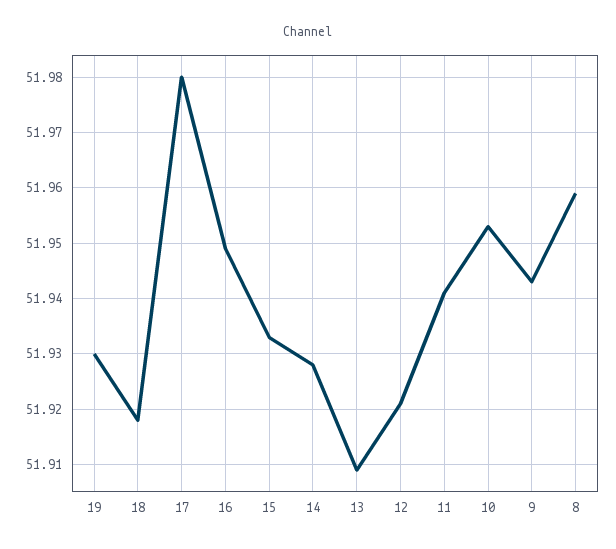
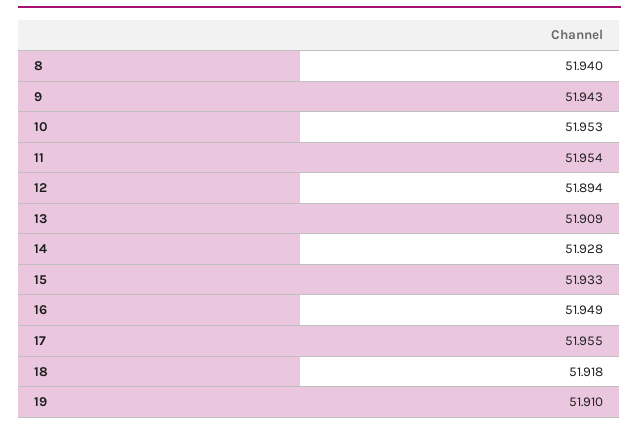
  {
-   "19": 51.93,
+   "19": 51.91,
    "18": 51.918,
-   "17": 51.98,
+   "17": 51.955,
    "16": 51.949,
    "15": 51.933,
    "14": 51.928,
    "13": 51.909,
-   "12": 51.92,
+   "12": 51.894,
-   "11": 51.94,
+   "11": 51.954,
    "10": 51.953,
    "9": 51.943,
-   "8": 51.96
+   "8": 51.94
  }

